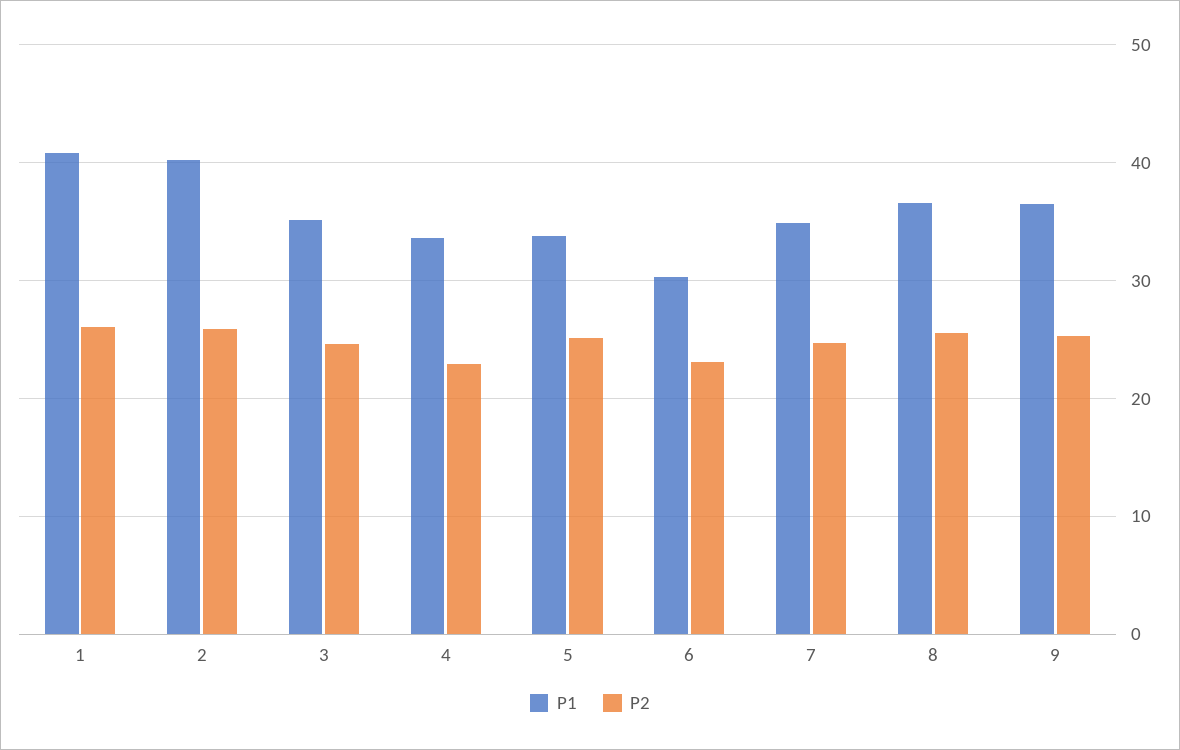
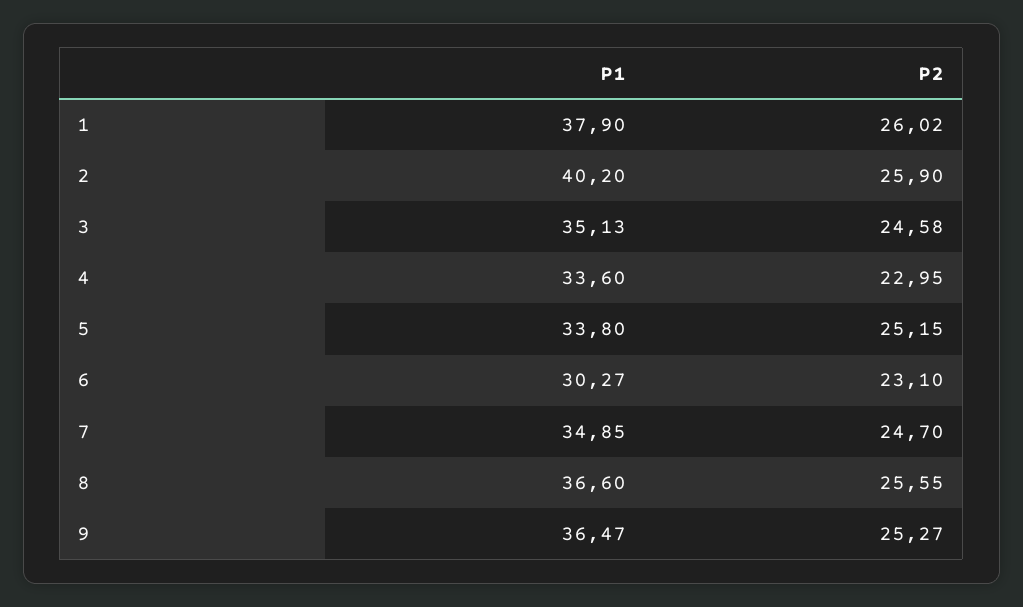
  {
    "P1": {
-     "1": 41,
+     "1": 37.9,
      "2": 40.2,
      "3": 35.13,
      "4": 33.6,
      "5": 33.8,
      "6": 30.27,
      "7": 34.85,
      "8": 36.6,
      "9": 36.47
    },
    "P2": {
      "1": 26.02,
      "2": 25.9,
      "3": 24.58,
      "4": 22.95,
      "5": 25.15,
      "6": 23.1,
      "7": 24.7,
      "8": 25.55,
      "9": 25.27
    }
  }

